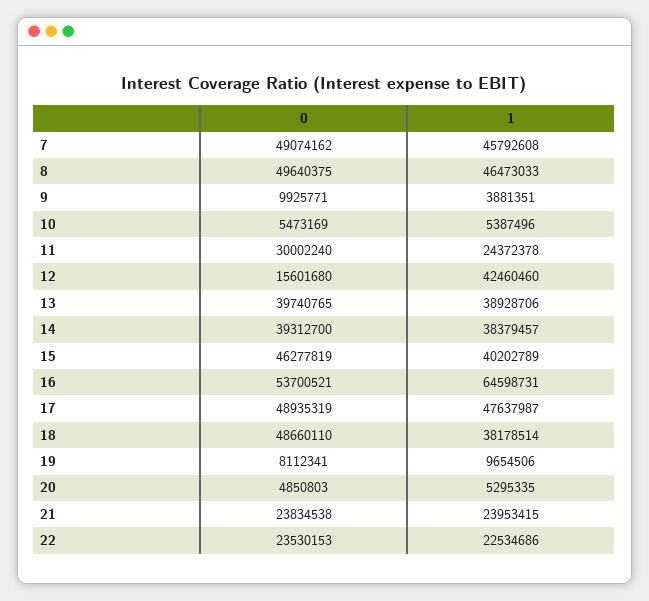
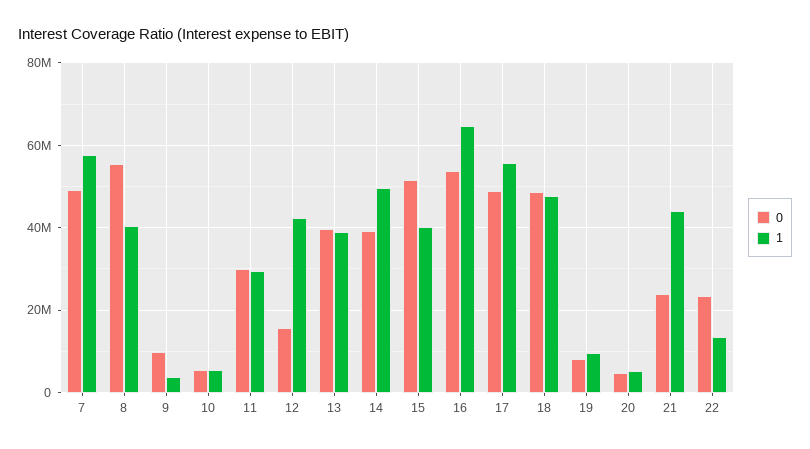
  {
    "0": {
      "7": 49074162,
-     "8": 49640375,
+     "8": 56000000,
      "9": 9925771,
      "10": 5473169,
      "11": 30002240,
      "12": 15601680,
      "13": 39740765,
      "14": 39312700,
-     "15": 46277819,
+     "15": 52000000,
      "16": 53700521,
      "17": 48935319,
      "18": 48660110,
      "19": 8112341,
      "20": 4850803,
      "21": 23834538,
      "22": 23530153
    },
    "1": {
-     "7": 45792608,
+     "7": 58000000,
-     "8": 46473033,
+     "8": 40000000,
      "9": 3881351,
      "10": 5387496,
-     "11": 24372378,
+     "11": 30000000,
      "12": 42460460,
      "13": 38928706,
-     "14": 38379457,
+     "14": 50000000,
      "15": 40202789,
      "16": 64598731,
-     "17": 47637987,
+     "17": 56000000,
-     "18": 38178514,
+     "18": 48000000,
      "19": 9654506,
      "20": 5295335,
-     "21": 23953415,
+     "21": 44000000,
-     "22": 22534686
+     "22": 14000000
    }
  }

